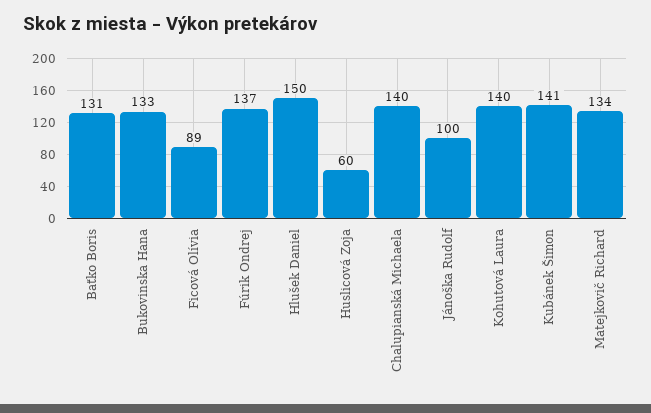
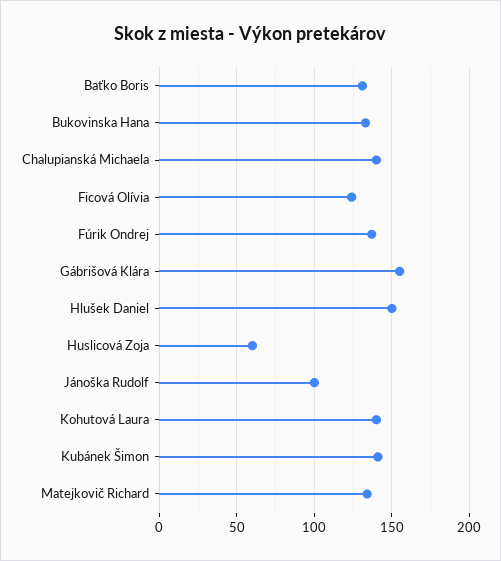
  {
    "Baťko Boris": 131,
    "Bukovinska Hana": 133,
-   "Ficová Olívia": 89,
+   "Ficová Olívia": 125,
    "Fúrik Ondrej": 137,
    "Hlušek Daniel": 150,
    "Huslicová Zoja": 60,
    "Chalupianská Michaela": 140,
    "Jánoška Rudolf": 100,
    "Kohutová Laura": 140,
    "Kubánek Šimon": 141,
-   "Matejkovič Richard": 134
+   "Matejkovič Richard": 134,
+   "Gábrišová Klára": 155
  }

